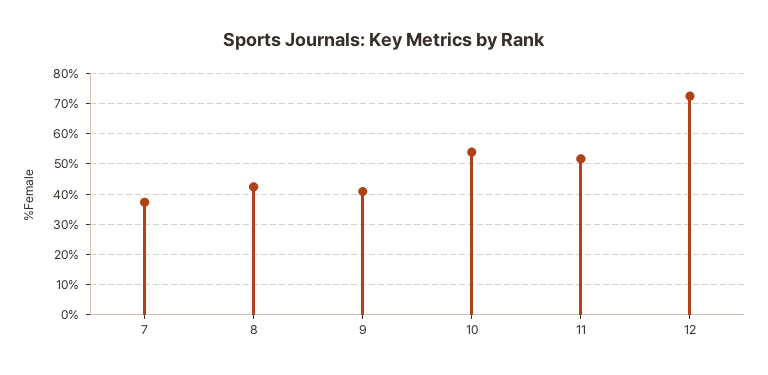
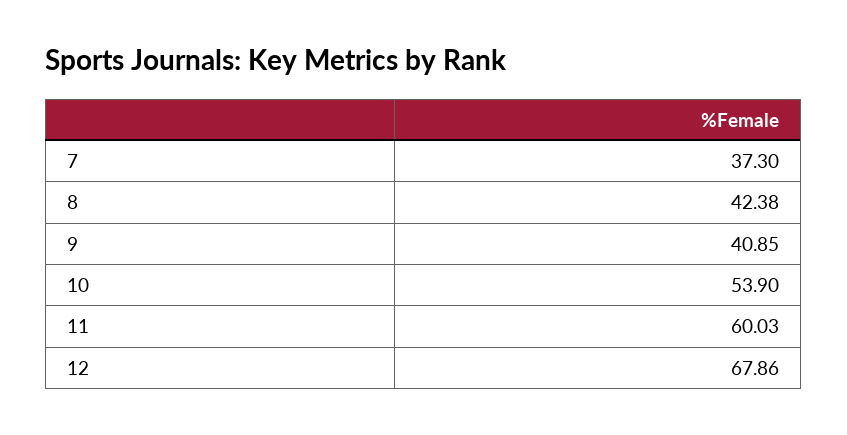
  {
    "7": 37.3,
    "8": 42.38,
    "9": 40.85,
    "10": 53.9,
-   "11": 52,
+   "11": 60.03,
-   "12": 72
+   "12": 67.86
  }

